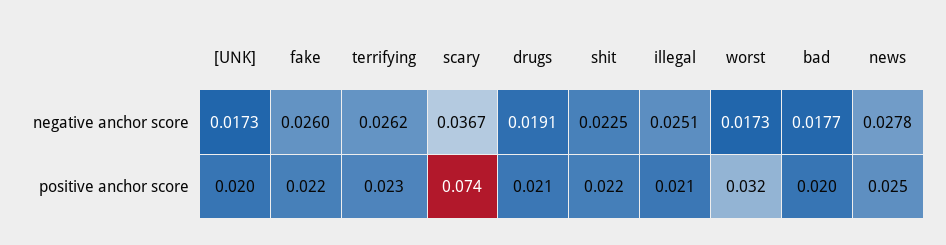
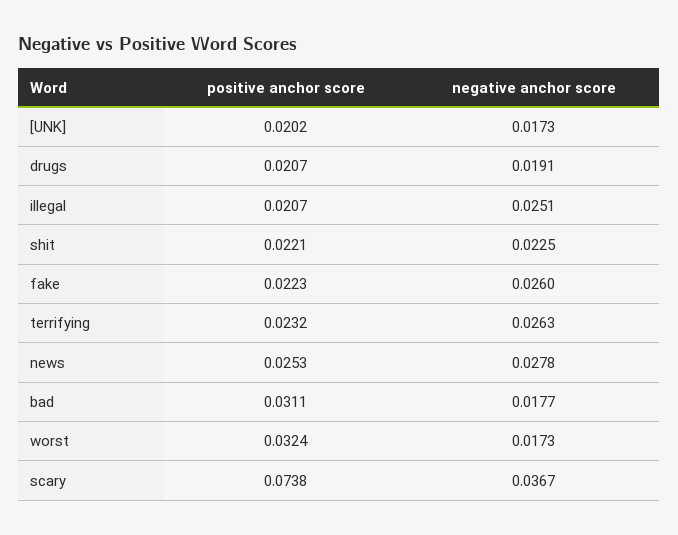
  {
    "[UNK]": {
      "negative anchor score": 0.0173,
      "positive anchor score": 0.0202
    },
    "fake": {
      "negative anchor score": 0.026,
      "positive anchor score": 0.0223
    },
    "terrifying": {
-     "negative anchor score": 0.0262,
+     "negative anchor score": 0.0263,
      "positive anchor score": 0.0232
    },
    "scary": {
      "negative anchor score": 0.0367,
      "positive anchor score": 0.0738
    },
    "drugs": {
      "negative anchor score": 0.0191,
      "positive anchor score": 0.0207
    },
    "shit": {
      "negative anchor score": 0.0225,
      "positive anchor score": 0.0221
    },
    "illegal": {
      "negative anchor score": 0.0251,
      "positive anchor score": 0.0207
    },
    "worst": {
      "negative anchor score": 0.0173,
      "positive anchor score": 0.0324
    },
    "bad": {
      "negative anchor score": 0.0177,
-     "positive anchor score": 0.02
+     "positive anchor score": 0.0311
    },
    "news": {
      "negative anchor score": 0.0278,
      "positive anchor score": 0.0253
    }
  }

